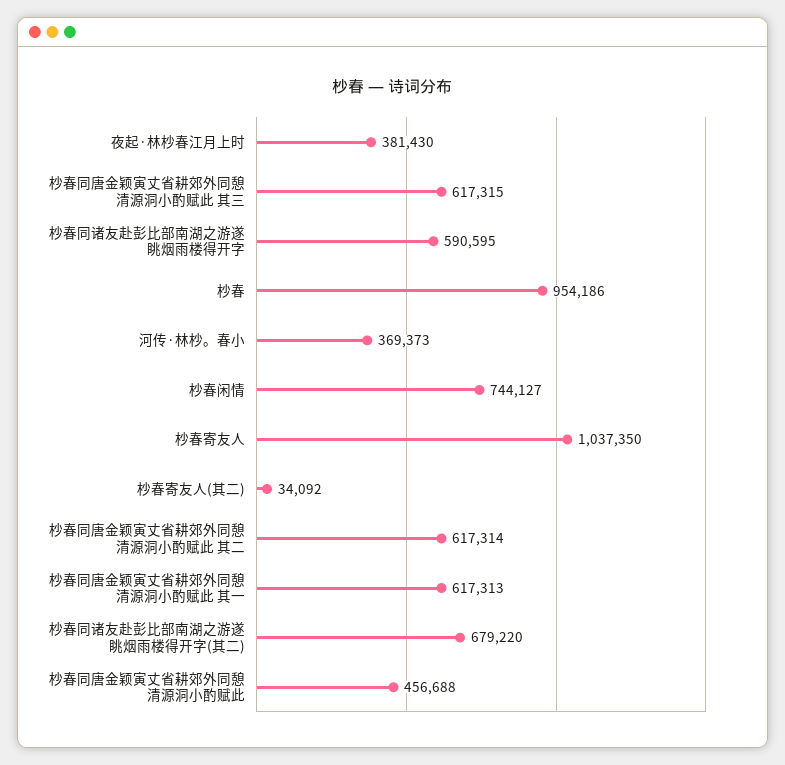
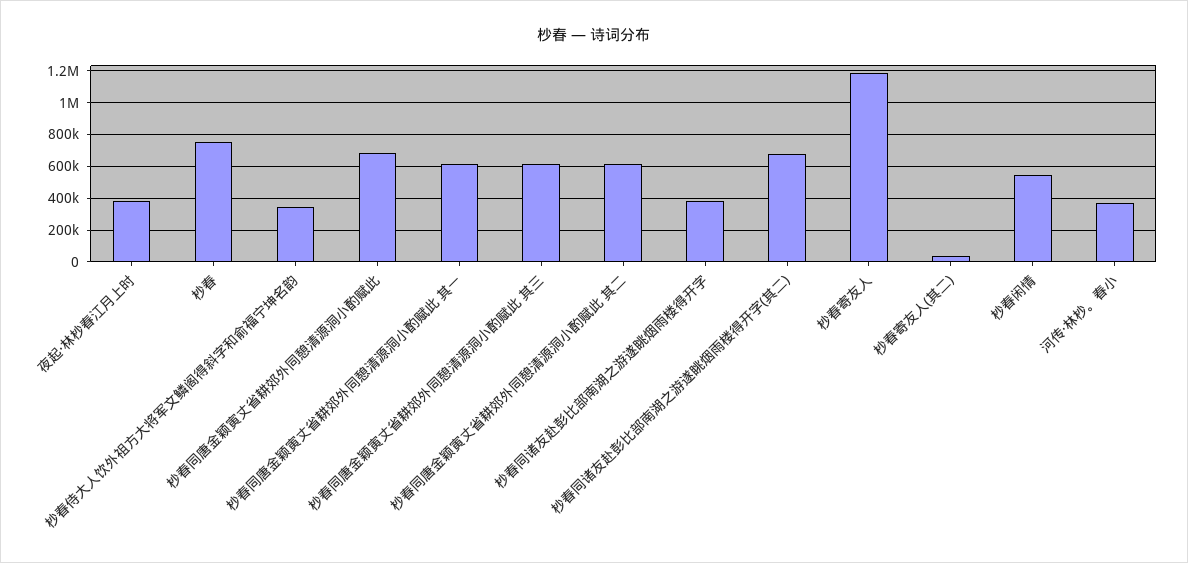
  {
    "夜起·林杪春江月上时": 381430,
    "杪春同唐金颖寅丈省耕郊外同憩清源洞小酌赋此 其三": 617315,
-   "杪春同诸友赴彭比部南湖之游遂眺烟雨楼得开字": 590595,
+   "杪春同诸友赴彭比部南湖之游遂眺烟雨楼得开字": 400000,
-   "杪春": 954186,
+   "杪春": 750000,
    "河传·林杪。春小": 369373,
-   "杪春闲情": 744127,
+   "杪春闲情": 550000,
-   "杪春寄友人": 1037350,
+   "杪春寄友人": 1200000,
    "杪春寄友人(其二)": 34092,
    "杪春同唐金颖寅丈省耕郊外同憩清源洞小酌赋此 其二": 617314,
    "杪春同唐金颖寅丈省耕郊外同憩清源洞小酌赋此 其一": 617313,
    "杪春同诸友赴彭比部南湖之游遂眺烟雨楼得开字(其二)": 679220,
-   "杪春同唐金颖寅丈省耕郊外同憩清源洞小酌赋此": 456688
+   "杪春同唐金颖寅丈省耕郊外同憩清源洞小酌赋此": 700000,
+   "杪春侍大人饮外祖方大将军文鳞阁得斜字和俞福宁坤名韵": 350000
  }

